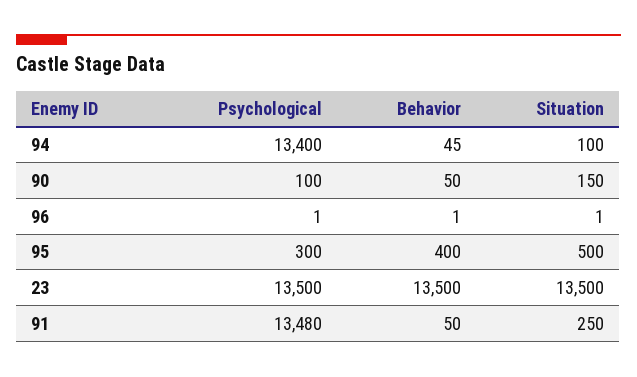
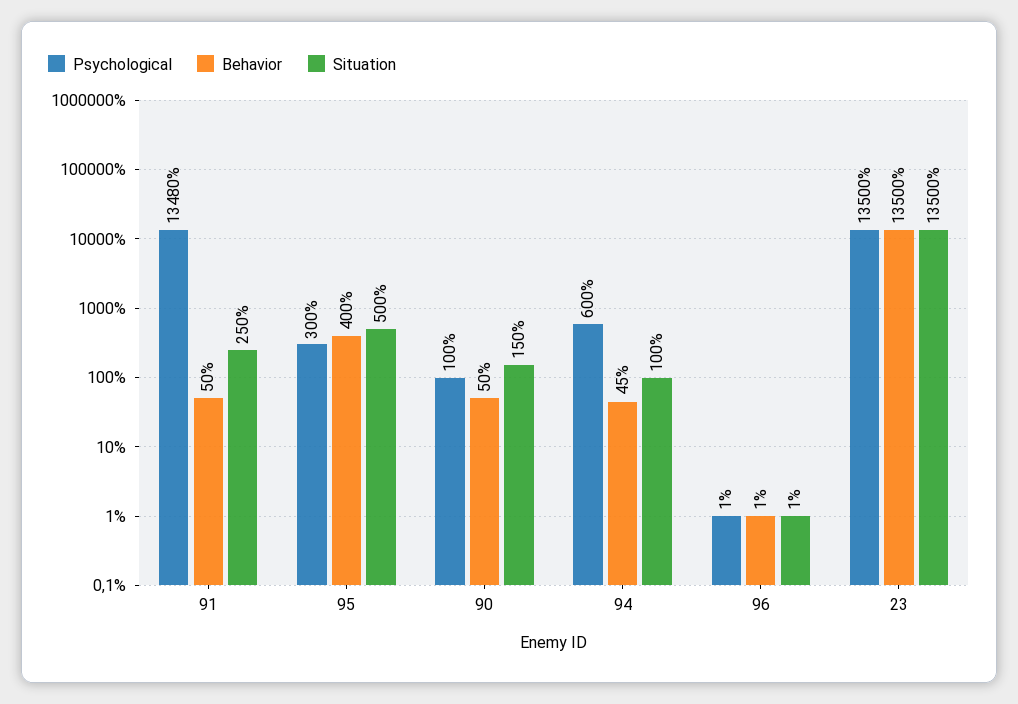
  {
    "Psychological": {
-     "94": 13400,
+     "94": 600,
      "90": 100,
      "96": 1,
      "95": 300,
      "23": 13500,
      "91": 13480
    },
    "Behavior": {
      "94": 45,
      "90": 50,
      "96": 1,
      "95": 400,
      "23": 13500,
      "91": 50
    },
    "Situation": {
      "94": 100,
      "90": 150,
      "96": 1,
      "95": 500,
      "23": 13500,
      "91": 250
    }
  }

